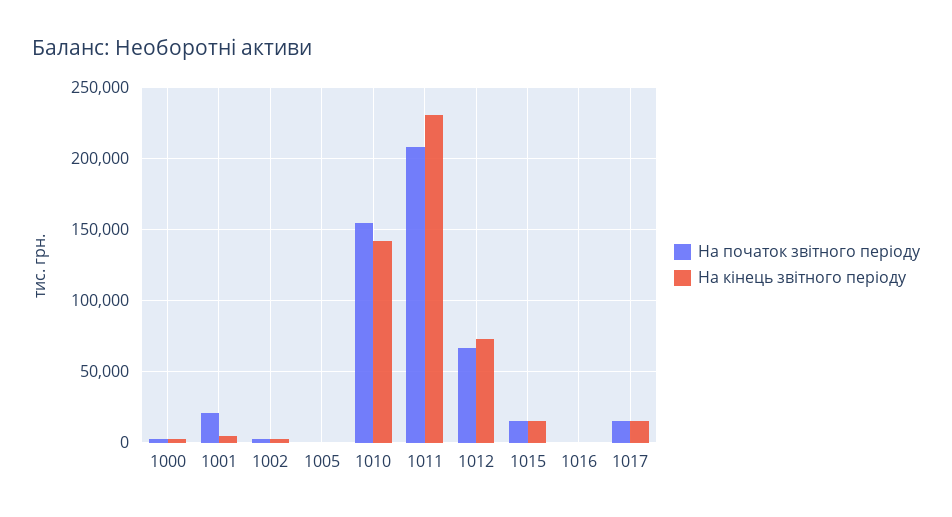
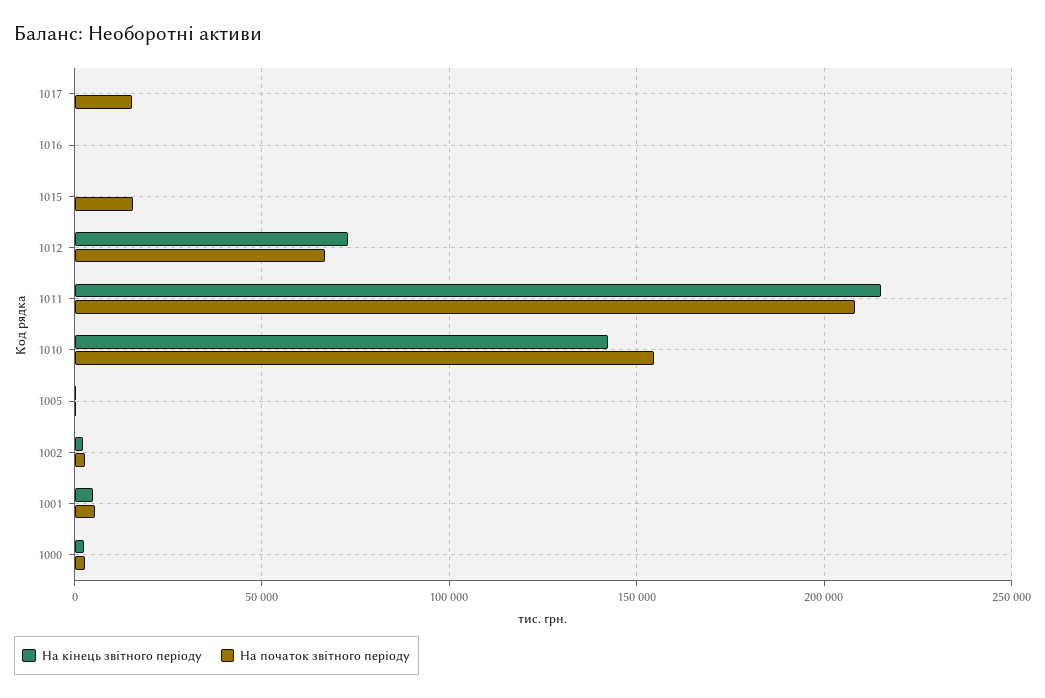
  {
    "На початок звітного періоду": {
      "1000": 5000,
-     "1001": 20000,
+     "1001": 5000,
      "1002": 5000,
      "1005": 0,
      "1010": 155000,
      "1011": 210000,
      "1012": 65000,
      "1015": 15000,
      "1016": 0,
      "1017": 15000
    },
    "На кінець звітного періоду": {
      "1000": 5000,
      "1001": 5000,
      "1002": 0,
      "1005": 0,
      "1010": 140000,
-     "1011": 230000,
+     "1011": 215000,
      "1012": 75000,
-     "1015": 15000,
+     "1015": 0,
      "1016": 0,
-     "1017": 15000
+     "1017": 0
    }
  }

